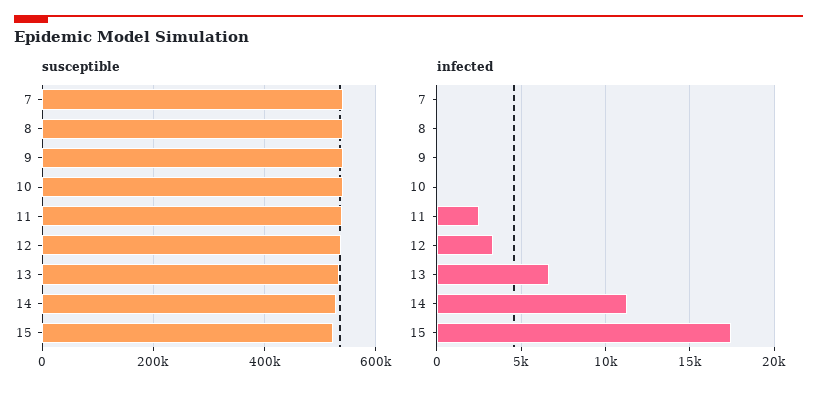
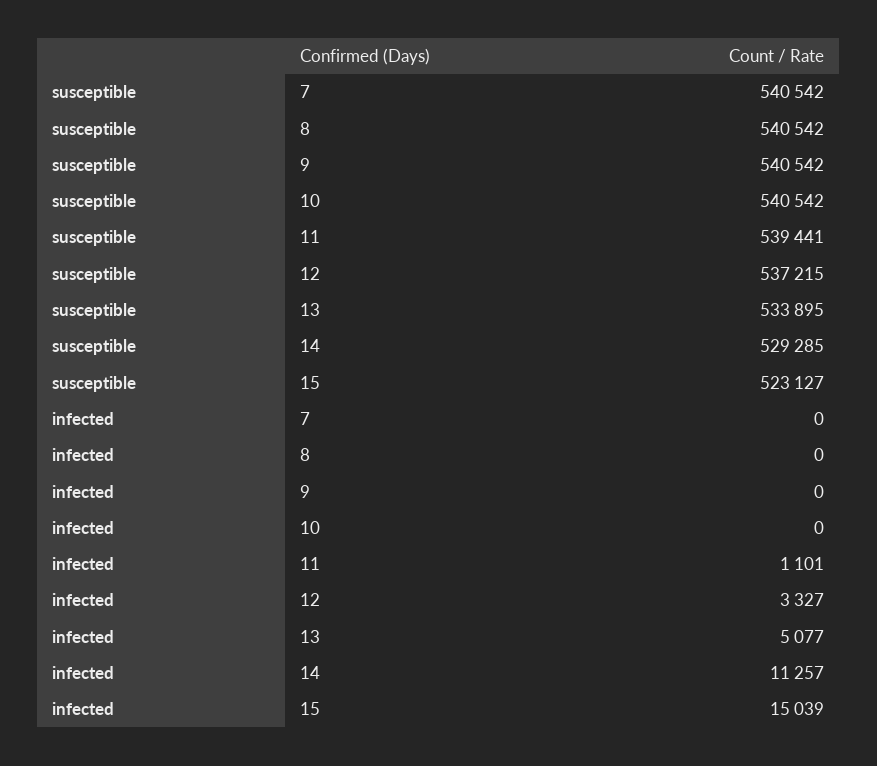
  {
    "susceptible": {
      "7": 540542,
      "8": 540542,
      "9": 540542,
      "10": 540542,
      "11": 539441,
      "12": 537215,
      "13": 533895,
      "14": 529285,
      "15": 523127
    },
    "infected": {
      "7": 0,
      "8": 0,
      "9": 0,
      "10": 0,
-     "11": 2500,
+     "11": 1101,
      "12": 3327,
-     "13": 6500,
+     "13": 5077,
      "14": 11257,
-     "15": 17500
+     "15": 15039
    }
  }

